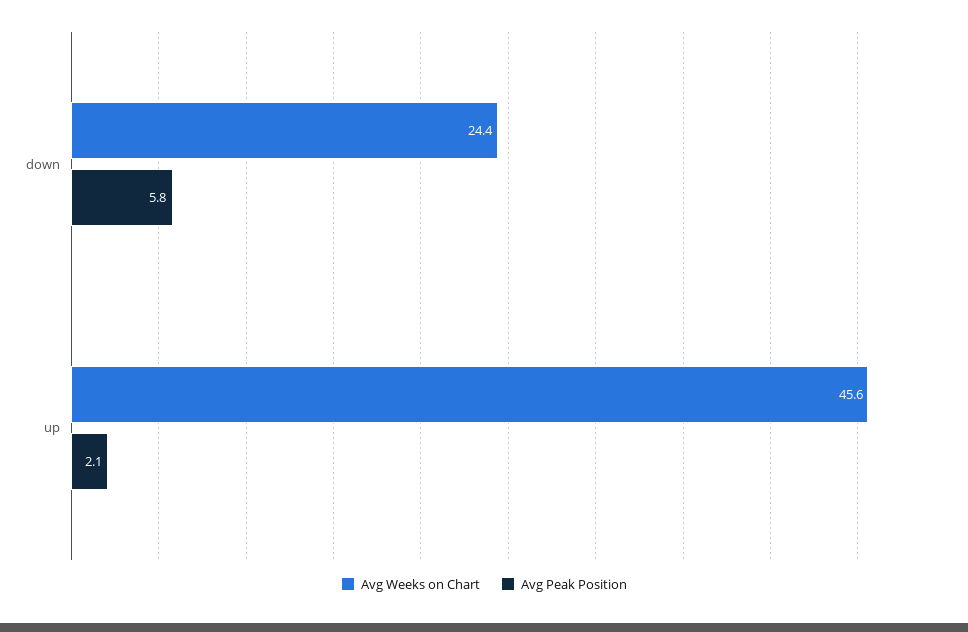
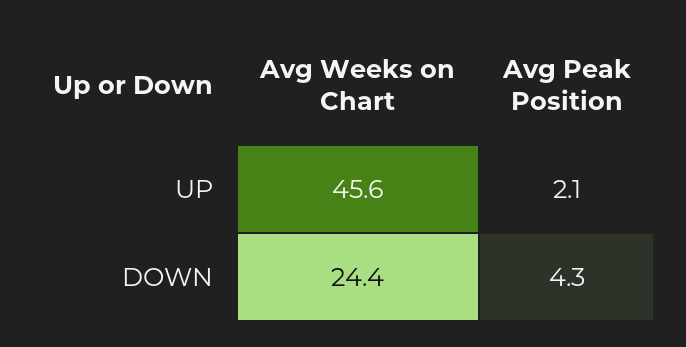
  {
    "Avg Weeks on Chart": {
      "down": 24.4,
      "up": 45.6
    },
    "Avg Peak Position": {
-     "down": 5.8,
+     "down": 4.3,
      "up": 2.1
    }
  }

